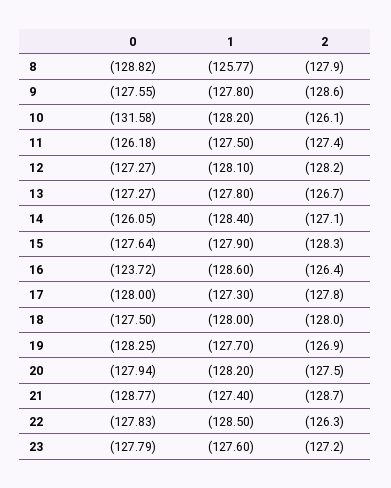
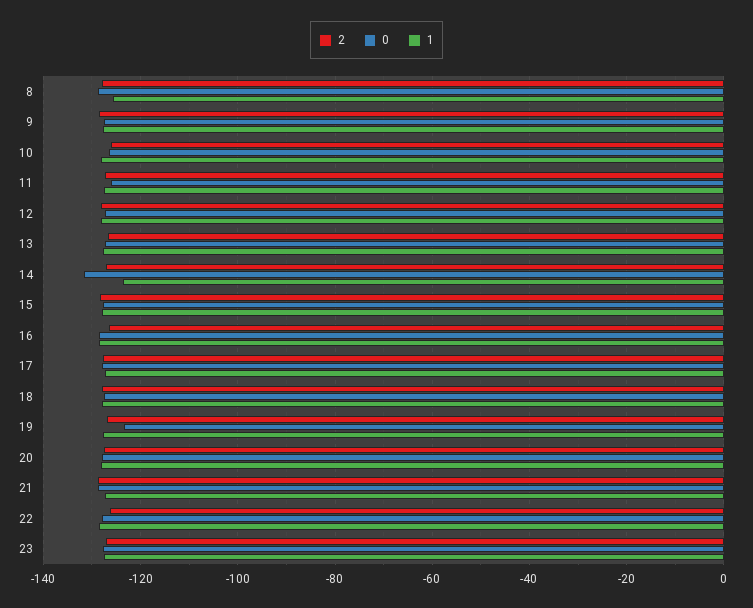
  {
    "0": {
      "8": -128.82,
      "9": -127.55,
-     "10": -131.58,
+     "10": -126,
      "11": -126.18,
      "12": -127.27,
      "13": -127.27,
-     "14": -126.05,
+     "14": -132,
      "15": -127.64,
-     "16": -123.72,
+     "16": -128,
      "17": -128,
      "18": -127.5,
-     "19": -128.25,
+     "19": -124,
      "20": -127.94,
      "21": -128.77,
      "22": -127.83,
      "23": -127.79
    },
    "1": {
      "8": -125.77,
      "9": -127.8,
      "10": -128.2,
      "11": -127.5,
      "12": -128.1,
      "13": -127.8,
-     "14": -128.4,
+     "14": -124,
      "15": -127.9,
      "16": -128.6,
      "17": -127.3,
      "18": -128,
      "19": -127.7,
      "20": -128.2,
      "21": -127.4,
      "22": -128.5,
      "23": -127.6
    },
    "2": {
      "8": -127.9,
      "9": -128.6,
      "10": -126.1,
      "11": -127.4,
      "12": -128.2,
      "13": -126.7,
      "14": -127.1,
      "15": -128.3,
      "16": -126.4,
      "17": -127.8,
      "18": -128,
      "19": -126.9,
      "20": -127.5,
      "21": -128.7,
      "22": -126.3,
      "23": -127.2
    }
  }

